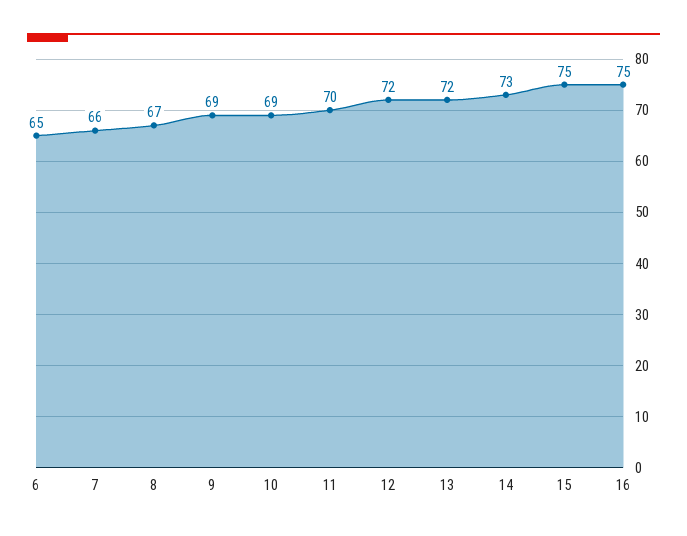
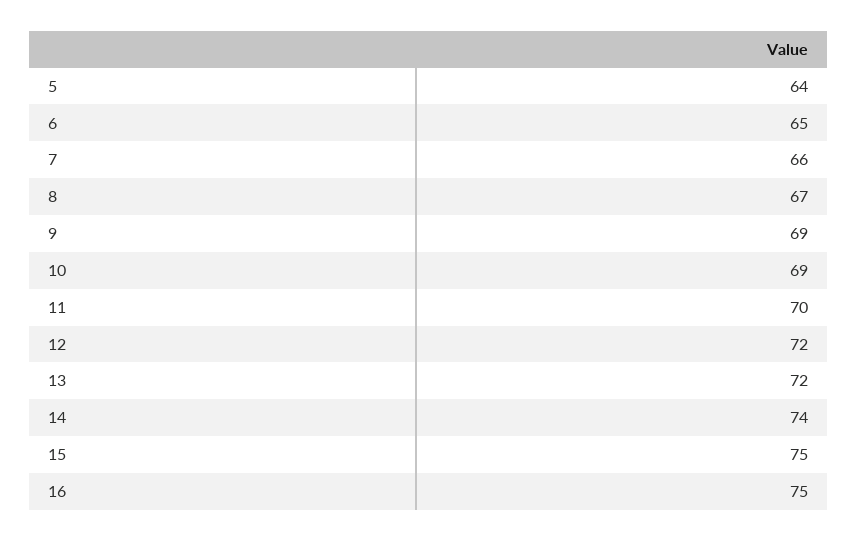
  {
    "6": 65,
    "7": 66,
    "8": 67,
    "9": 69,
    "10": 69,
    "11": 70,
    "12": 72,
    "13": 72,
-   "14": 73,
+   "14": 74,
    "15": 75,
-   "16": 75
+   "16": 75,
+   "5": 64
  }

